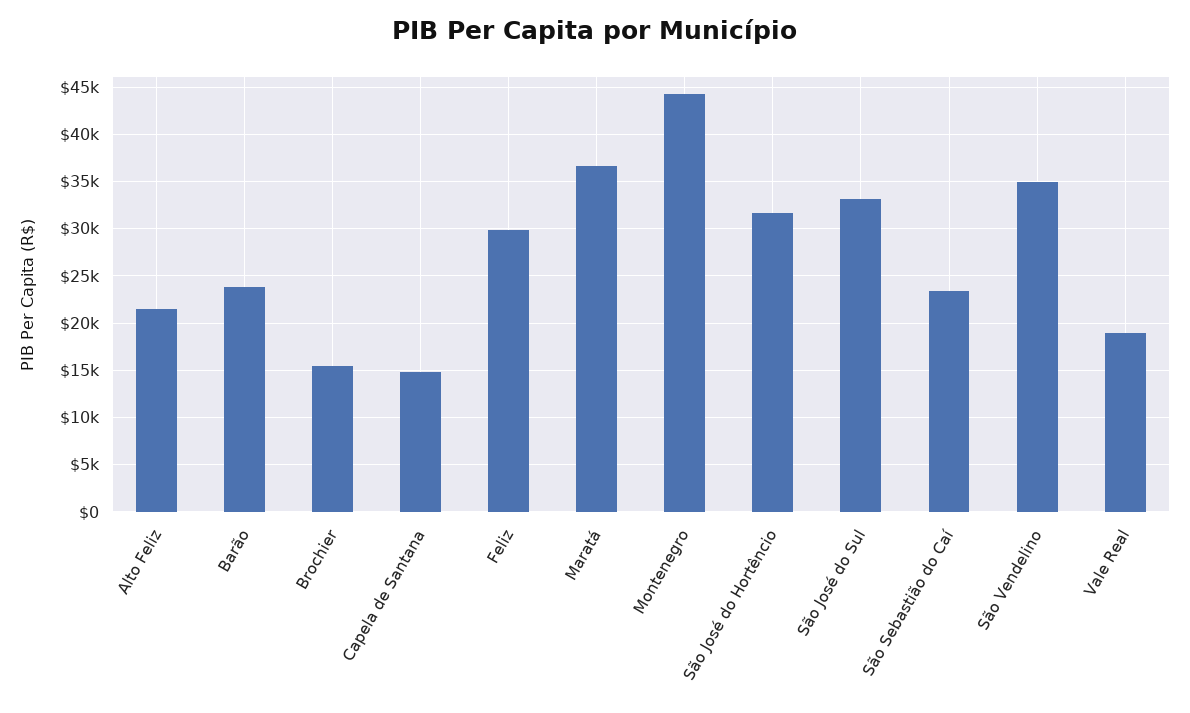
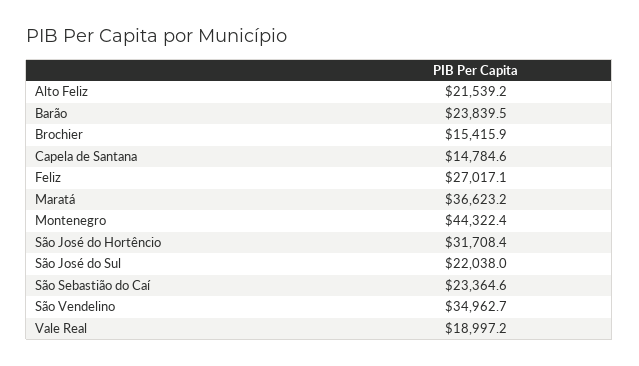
  {
    "Alto Feliz": 21539.2,
    "Barão": 23839.5,
    "Brochier": 15415.9,
    "Capela de Santana": 14784.6,
-   "Feliz": 30000,
+   "Feliz": 27017.1,
    "Maratá": 36623.2,
    "Montenegro": 44322.4,
    "São José do Hortêncio": 31708.4,
-   "São José do Sul": 33000,
+   "São José do Sul": 22038,
    "São Sebastião do Caí": 23364.6,
    "São Vendelino": 34962.7,
    "Vale Real": 18997.2
  }

